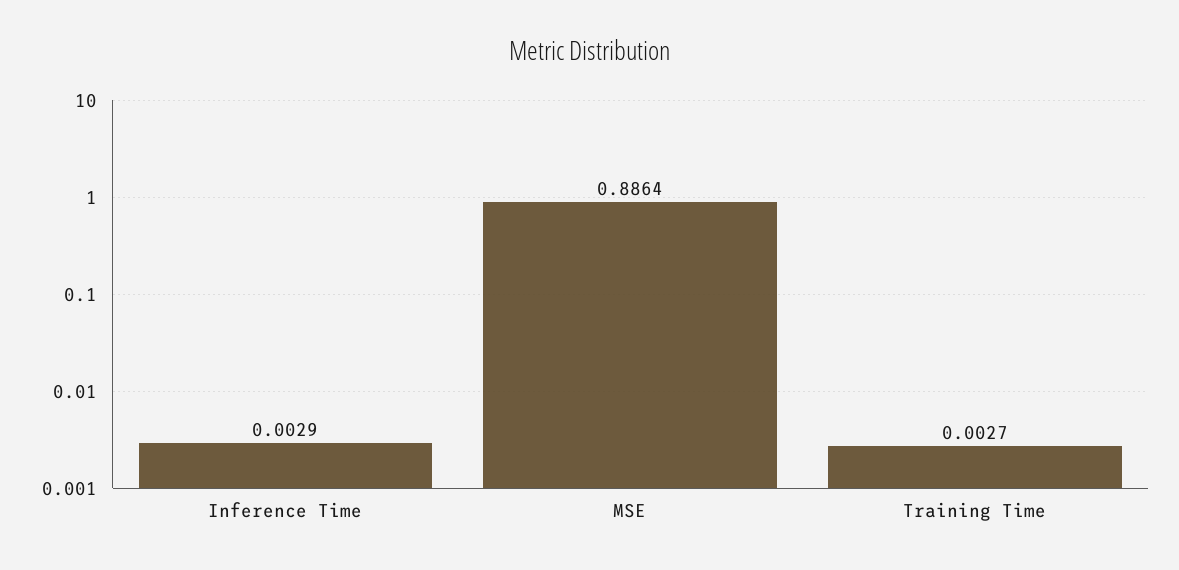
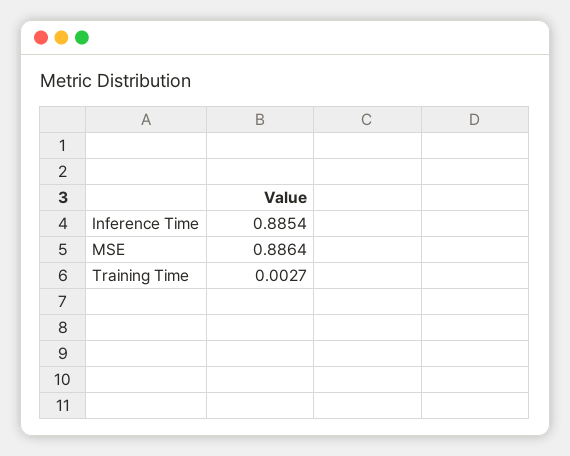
  {
-   "Inference Time": 0.0029,
+   "Inference Time": 0.8854,
    "MSE": 0.8864,
    "Training Time": 0.0027
  }

